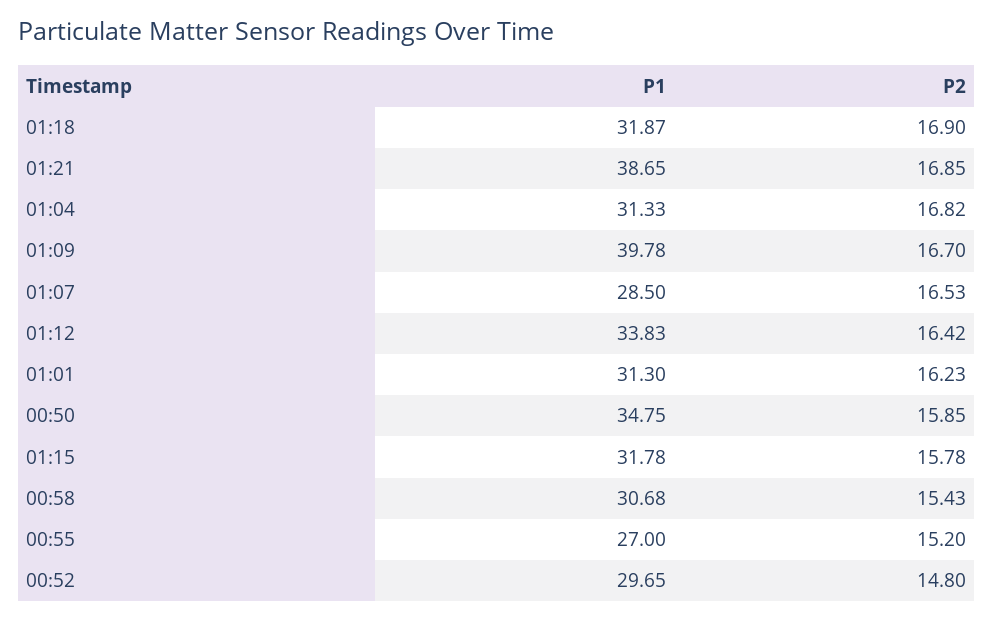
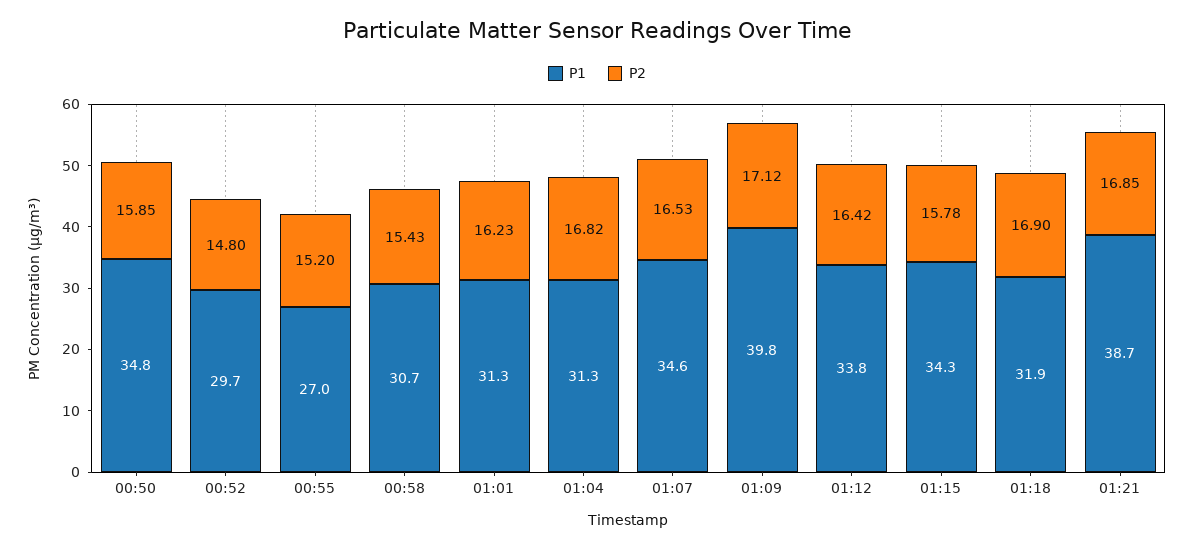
  {
    "P1": {
      "01:18": 31.87,
      "01:21": 38.65,
      "01:04": 31.33,
      "01:09": 39.78,
-     "01:07": 28.5,
+     "01:07": 34.6,
      "01:12": 33.83,
      "01:01": 31.3,
      "00:50": 34.75,
-     "01:15": 31.78,
+     "01:15": 34.3,
      "00:58": 30.68,
      "00:55": 27,
      "00:52": 29.65
    },
    "P2": {
      "01:18": 16.9,
      "01:21": 16.85,
      "01:04": 16.82,
-     "01:09": 16.7,
+     "01:09": 17.12,
      "01:07": 16.53,
      "01:12": 16.42,
      "01:01": 16.23,
      "00:50": 15.85,
      "01:15": 15.78,
      "00:58": 15.43,
      "00:55": 15.2,
      "00:52": 14.8
    }
  }

